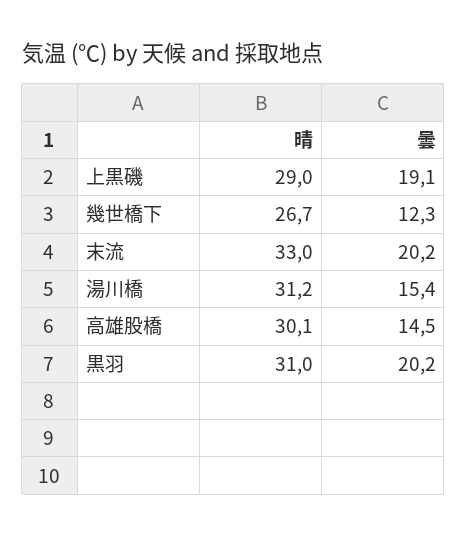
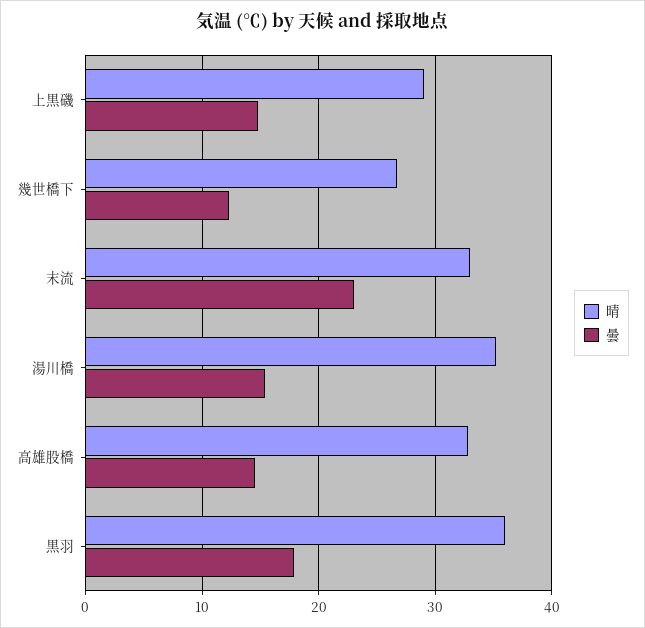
  {
    "晴": {
      "上黒磯": 29,
      "幾世橋下": 26.7,
      "末流": 33,
-     "湯川橋": 31.2,
+     "湯川橋": 35,
-     "高雄股橋": 30.1,
+     "高雄股橋": 33,
-     "黒羽": 31
+     "黒羽": 36
    },
    "曇": {
-     "上黒磯": 19.1,
+     "上黒磯": 15,
      "幾世橋下": 12.3,
-     "末流": 20.2,
+     "末流": 23,
      "湯川橋": 15.4,
      "高雄股橋": 14.5,
-     "黒羽": 20.2
+     "黒羽": 18
    }
  }

